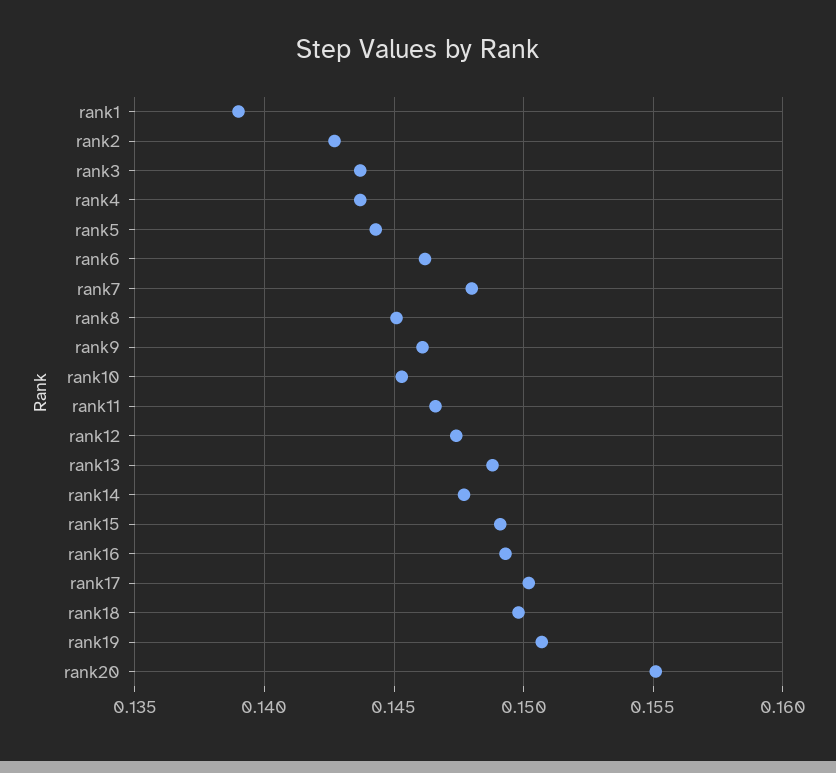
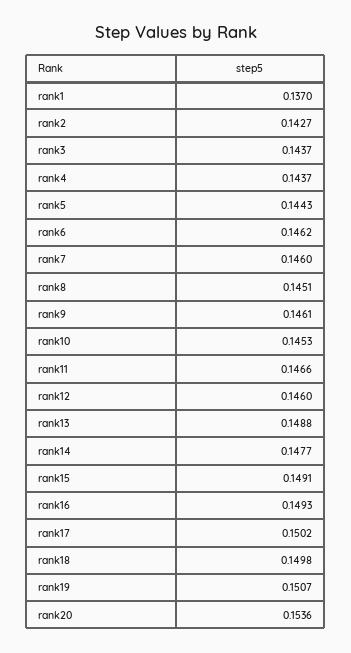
  {
-   "rank1": 0.139,
+   "rank1": 0.137,
    "rank2": 0.1427,
    "rank3": 0.1437,
    "rank4": 0.1437,
    "rank5": 0.1443,
    "rank6": 0.1462,
-   "rank7": 0.148,
+   "rank7": 0.146,
    "rank8": 0.1451,
    "rank9": 0.1461,
    "rank10": 0.1453,
    "rank11": 0.1466,
-   "rank12": 0.1475,
+   "rank12": 0.146,
    "rank13": 0.1488,
    "rank14": 0.1477,
    "rank15": 0.1491,
    "rank16": 0.1493,
    "rank17": 0.1502,
    "rank18": 0.1498,
    "rank19": 0.1507,
-   "rank20": 0.155
+   "rank20": 0.1536
  }

